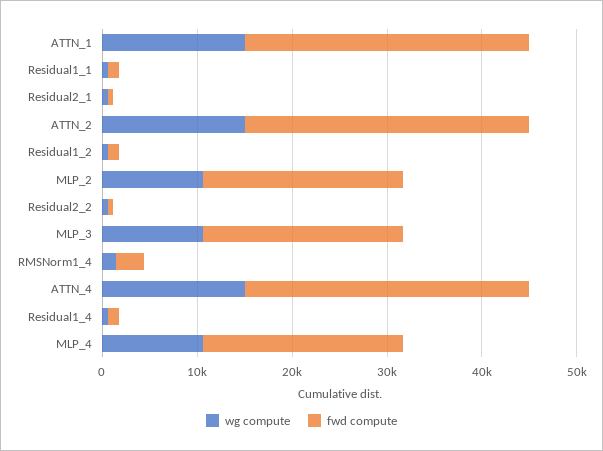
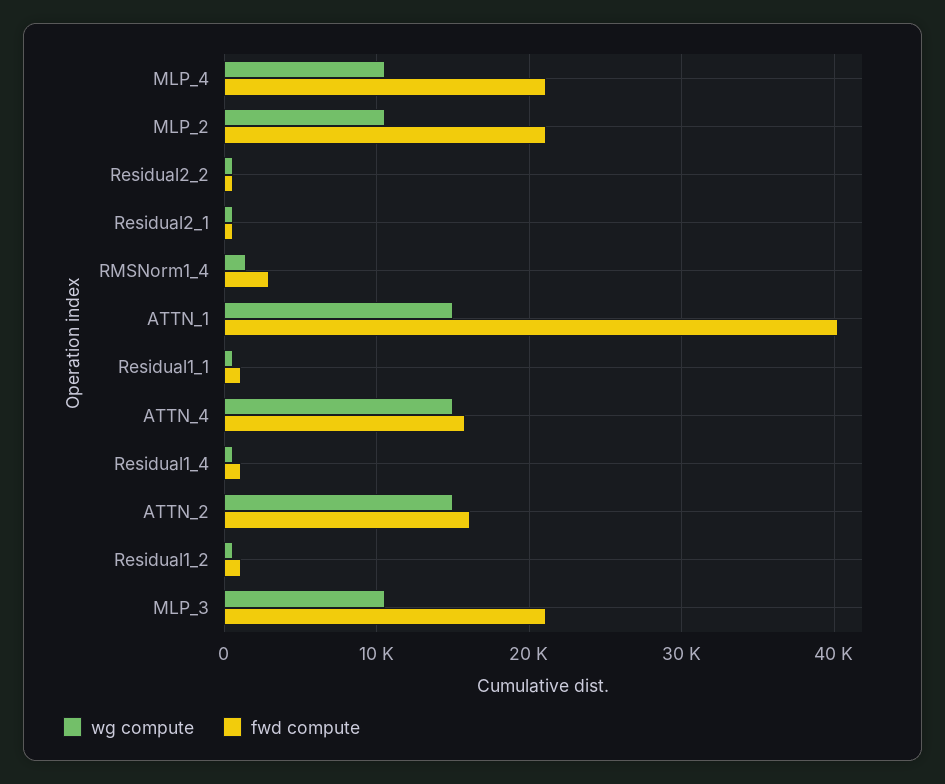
  {
    "wg compute": {
      "ATTN_1": 15000,
      "Residual1_1": 1000,
      "Residual2_1": 1000,
      "ATTN_2": 15000,
      "Residual1_2": 1000,
      "MLP_2": 11000,
      "Residual2_2": 1000,
      "MLP_3": 11000,
      "RMSNorm1_4": 1000,
      "ATTN_4": 15000,
      "Residual1_4": 1000,
      "MLP_4": 11000
    },
    "fwd compute": {
-     "ATTN_1": 30000,
+     "ATTN_1": 40000,
      "Residual1_1": 1000,
      "Residual2_1": 1000,
-     "ATTN_2": 30000,
+     "ATTN_2": 16000,
      "Residual1_2": 1000,
      "MLP_2": 21000,
      "Residual2_2": 1000,
      "MLP_3": 21000,
      "RMSNorm1_4": 3000,
-     "ATTN_4": 30000,
+     "ATTN_4": 16000,
      "Residual1_4": 1000,
      "MLP_4": 21000
    }
  }

